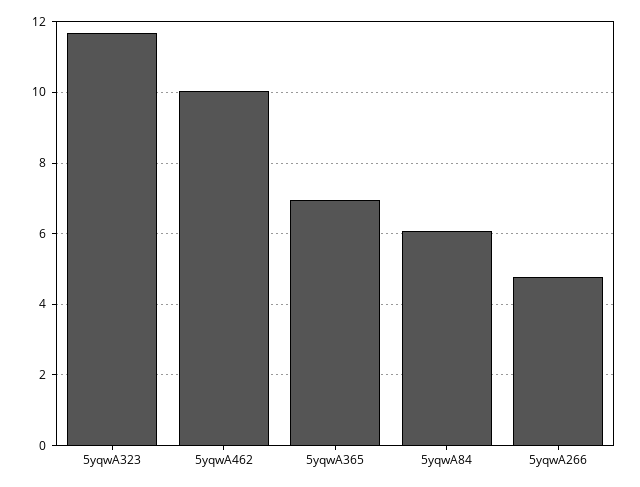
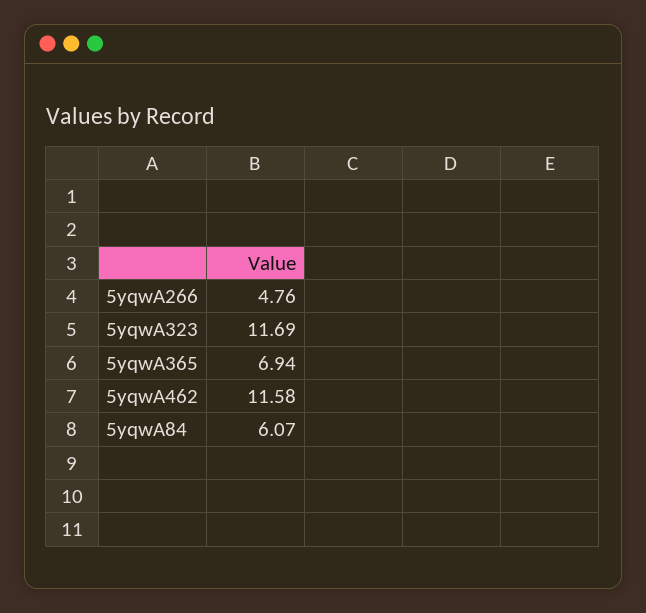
  {
    "5yqwA323": 11.69,
-   "5yqwA462": 10,
+   "5yqwA462": 11.58,
    "5yqwA365": 6.94,
    "5yqwA84": 6.07,
    "5yqwA266": 4.76
  }

